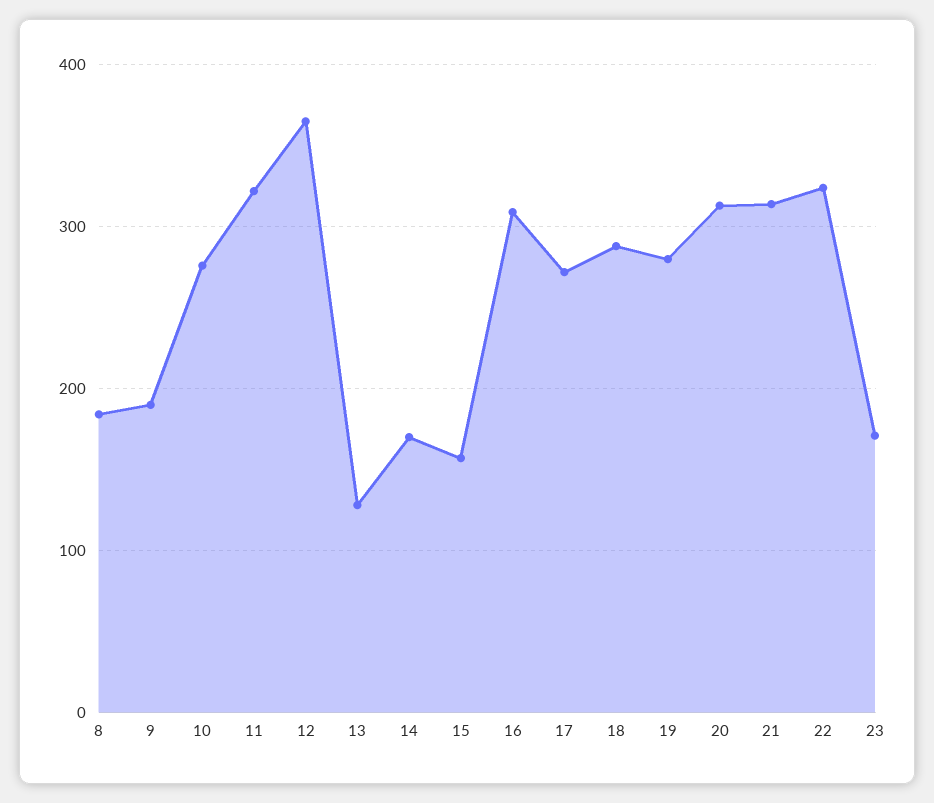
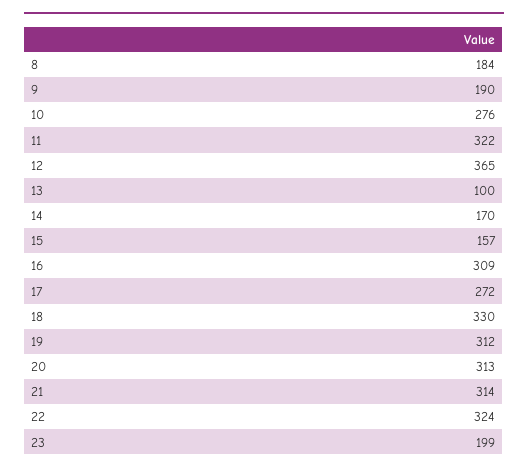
  {
    "8": 184,
    "9": 190,
    "10": 276,
    "11": 322,
    "12": 365,
-   "13": 130,
+   "13": 100,
    "14": 170,
    "15": 157,
    "16": 309,
    "17": 272,
-   "18": 290,
+   "18": 330,
-   "19": 280,
+   "19": 312,
    "20": 313,
    "21": 314,
    "22": 324,
-   "23": 170
+   "23": 199
  }

